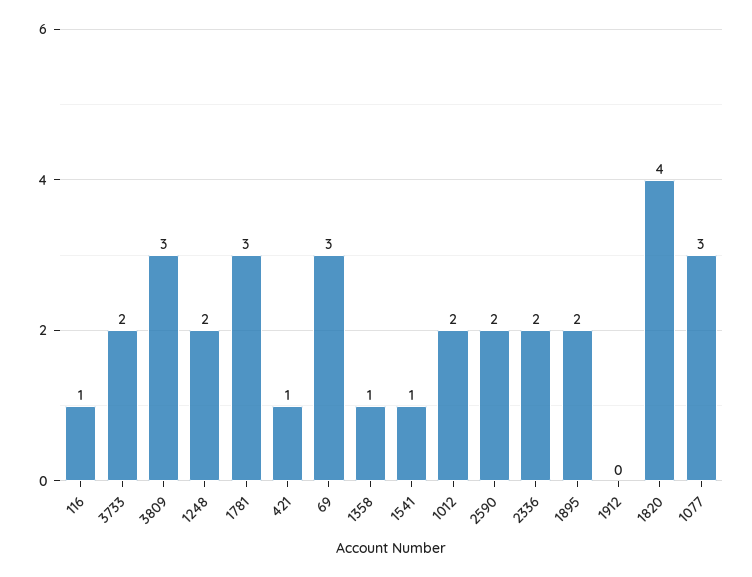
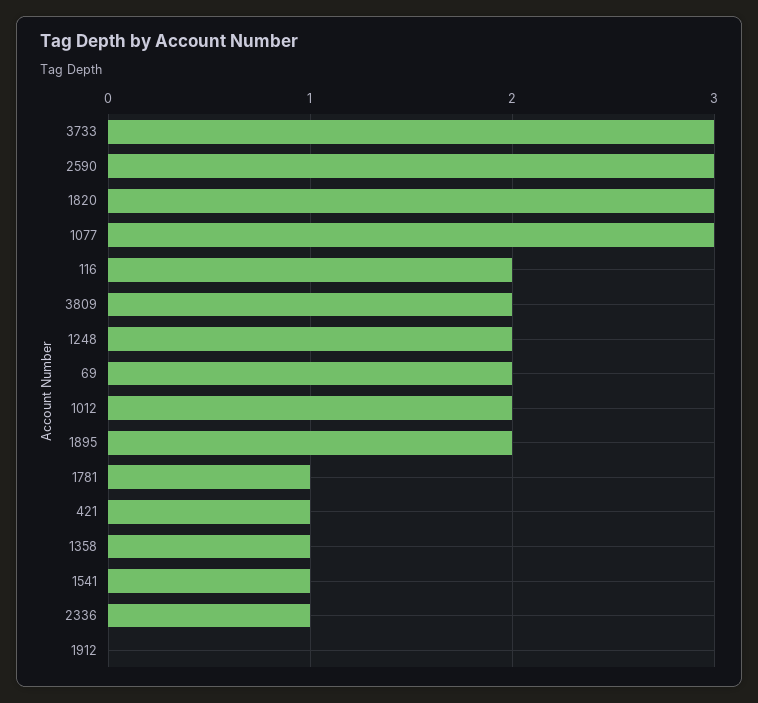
  {
-   "116": 1,
+   "116": 2,
-   "3733": 2,
+   "3733": 3,
-   "3809": 3,
+   "3809": 2,
    "1248": 2,
-   "1781": 3,
+   "1781": 1,
    "421": 1,
-   "69": 3,
+   "69": 2,
    "1358": 1,
    "1541": 1,
    "1012": 2,
-   "2590": 2,
+   "2590": 3,
-   "2336": 2,
+   "2336": 1,
    "1895": 2,
    "1912": 0,
-   "1820": 4,
+   "1820": 3,
    "1077": 3
  }

